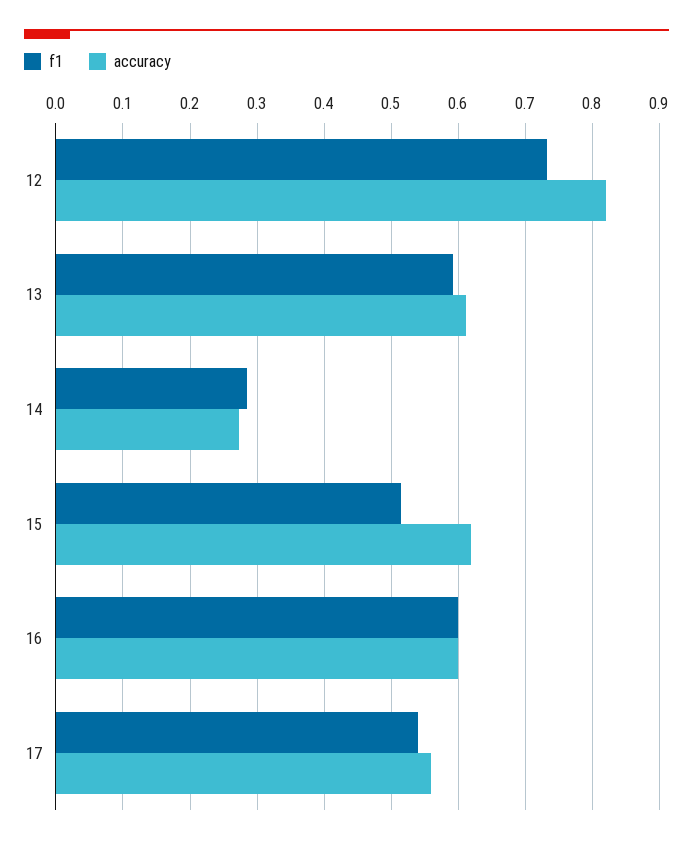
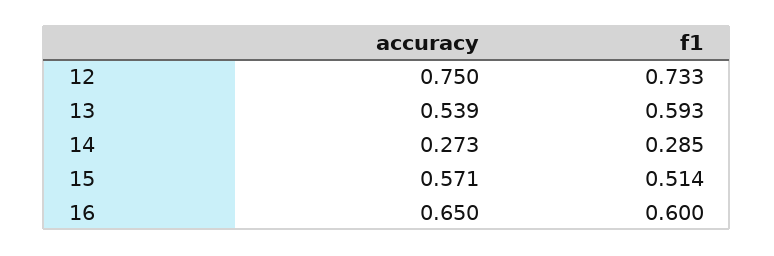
  {
    "f1": {
      "12": 0.733,
      "13": 0.593,
      "14": 0.285,
      "15": 0.514,
-     "16": 0.6,
+     "16": 0.6
-     "17": 0.54
    },
    "accuracy": {
-     "12": 0.82,
+     "12": 0.75,
-     "13": 0.61,
+     "13": 0.539,
      "14": 0.273,
-     "15": 0.62,
+     "15": 0.571,
-     "16": 0.6,
+     "16": 0.65
-     "17": 0.56
    }
  }

